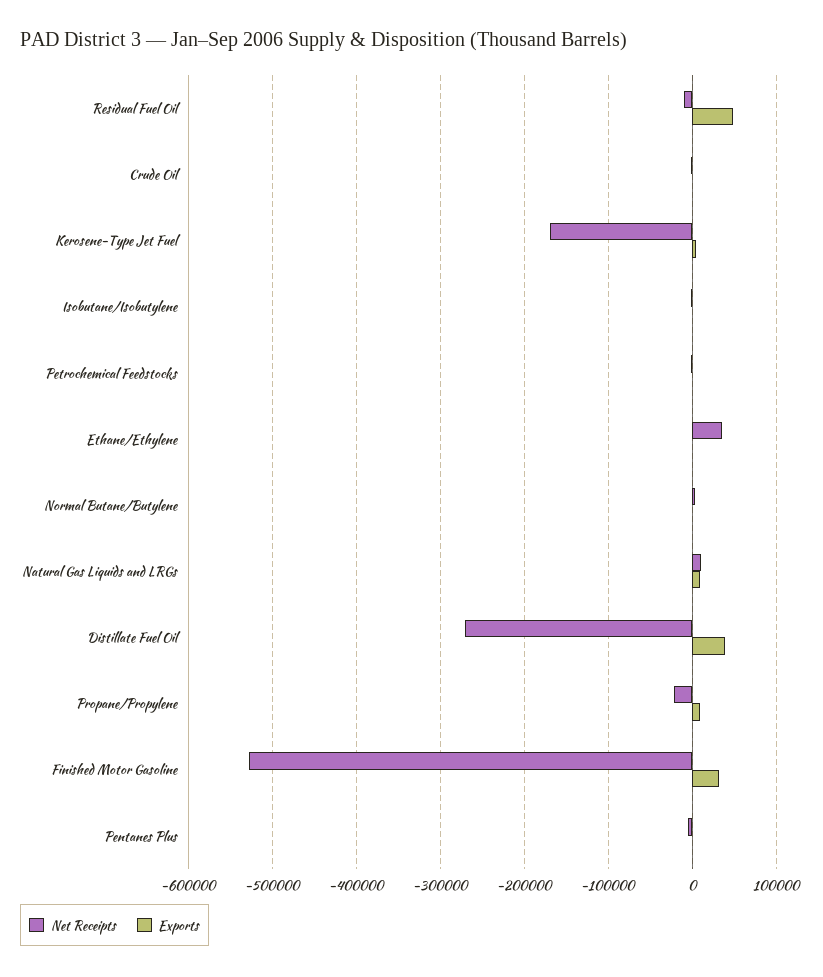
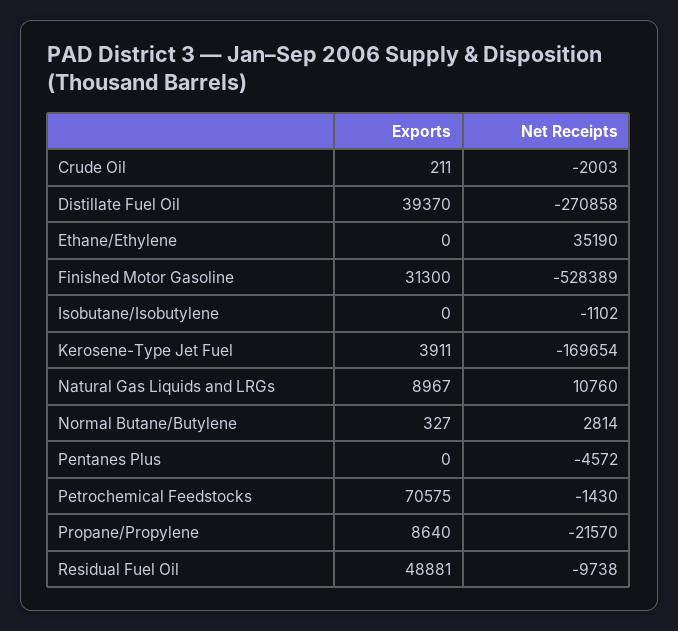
  {
    "Net Receipts": {
      "Residual Fuel Oil": -9738,
      "Crude Oil": -2003,
      "Kerosene-Type Jet Fuel": -169654,
      "Isobutane/Isobutylene": -1102,
      "Petrochemical Feedstocks": -1430,
      "Ethane/Ethylene": 35190,
      "Normal Butane/Butylene": 2814,
      "Natural Gas Liquids and LRGs": 10760,
      "Distillate Fuel Oil": -270858,
      "Propane/Propylene": -21570,
      "Finished Motor Gasoline": -528389,
      "Pentanes Plus": -4572
    },
    "Exports": {
      "Residual Fuel Oil": 48881,
      "Crude Oil": 211,
      "Kerosene-Type Jet Fuel": 3911,
      "Isobutane/Isobutylene": 0,
-     "Petrochemical Feedstocks": 0,
+     "Petrochemical Feedstocks": 70575,
      "Ethane/Ethylene": 0,
      "Normal Butane/Butylene": 327,
      "Natural Gas Liquids and LRGs": 8967,
      "Distillate Fuel Oil": 39370,
      "Propane/Propylene": 8640,
      "Finished Motor Gasoline": 31300,
      "Pentanes Plus": 0
    }
  }

